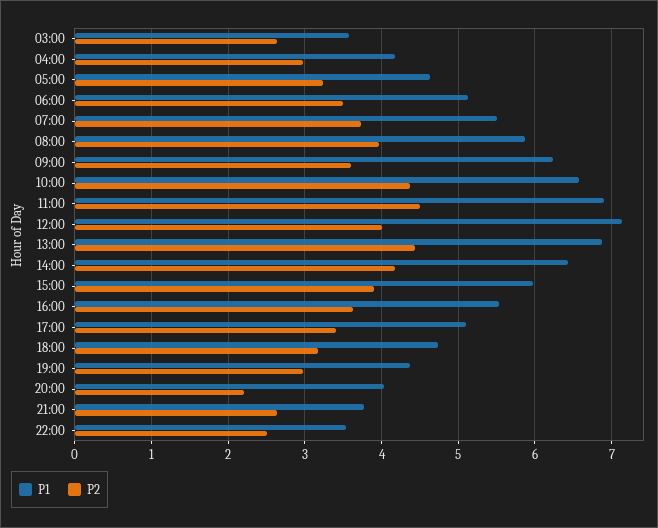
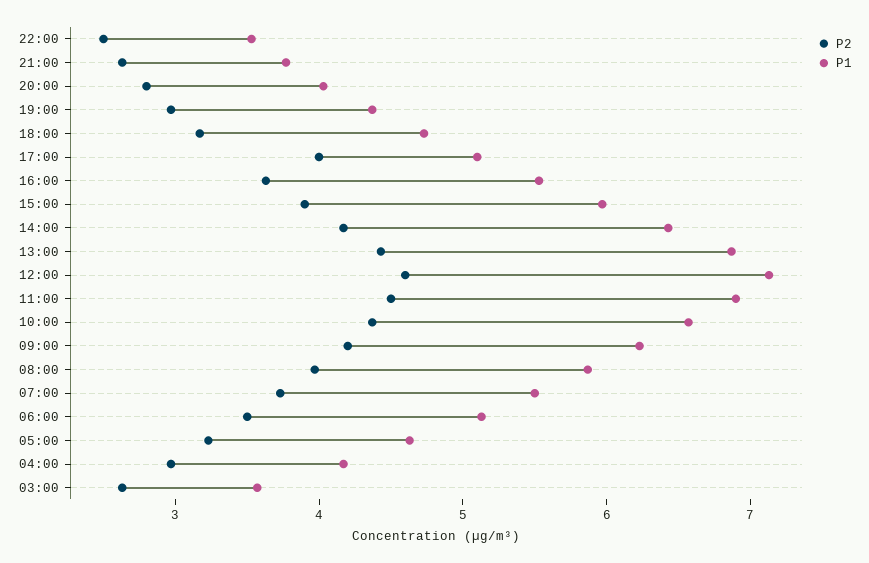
  {
    "P1": {
      "03:00": 3.6,
      "04:00": 4.2,
      "05:00": 4.6,
      "06:00": 5.1,
      "07:00": 5.5,
      "08:00": 5.9,
      "09:00": 6.2,
      "10:00": 6.6,
      "11:00": 6.9,
      "12:00": 7.1,
      "13:00": 6.9,
      "14:00": 6.4,
      "15:00": 6,
      "16:00": 5.5,
      "17:00": 5.1,
      "18:00": 4.7,
      "19:00": 4.4,
      "20:00": 4,
      "21:00": 3.8,
      "22:00": 3.5
    },
    "P2": {
      "03:00": 2.6,
      "04:00": 3,
      "05:00": 3.2,
      "06:00": 3.5,
      "07:00": 3.7,
      "08:00": 4,
-     "09:00": 3.6,
+     "09:00": 4.2,
      "10:00": 4.4,
      "11:00": 4.5,
-     "12:00": 4,
+     "12:00": 4.6,
      "13:00": 4.4,
      "14:00": 4.2,
      "15:00": 3.9,
      "16:00": 3.6,
-     "17:00": 3.4,
+     "17:00": 4,
      "18:00": 3.2,
      "19:00": 3,
-     "20:00": 2.2,
+     "20:00": 2.8,
      "21:00": 2.6,
      "22:00": 2.5
    }
  }

